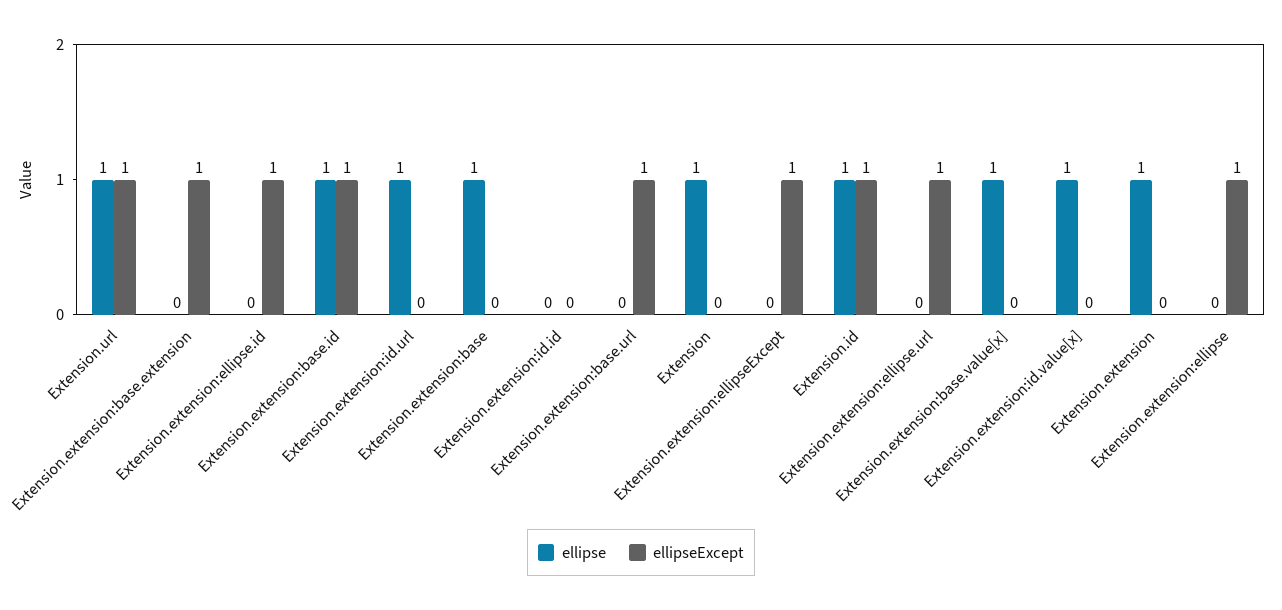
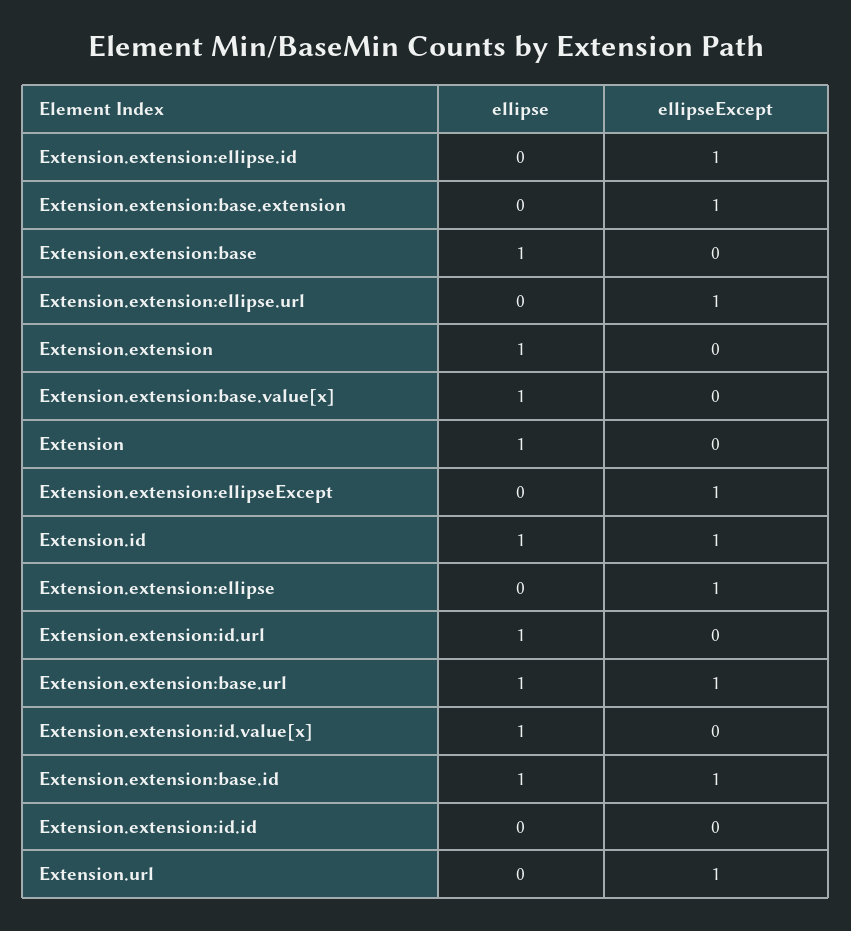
  {
    "ellipse": {
-     "Extension.url": 1,
+     "Extension.url": 0,
      "Extension.extension:base.extension": 0,
      "Extension.extension:ellipse.id": 0,
      "Extension.extension:base.id": 1,
      "Extension.extension:id.url": 1,
      "Extension.extension:base": 1,
      "Extension.extension:id.id": 0,
-     "Extension.extension:base.url": 0,
+     "Extension.extension:base.url": 1,
      "Extension": 1,
      "Extension.extension:ellipseExcept": 0,
      "Extension.id": 1,
      "Extension.extension:ellipse.url": 0,
      "Extension.extension:base.value[x]": 1,
      "Extension.extension:id.value[x]": 1,
      "Extension.extension": 1,
      "Extension.extension:ellipse": 0
    },
    "ellipseExcept": {
      "Extension.url": 1,
      "Extension.extension:base.extension": 1,
      "Extension.extension:ellipse.id": 1,
      "Extension.extension:base.id": 1,
      "Extension.extension:id.url": 0,
      "Extension.extension:base": 0,
      "Extension.extension:id.id": 0,
      "Extension.extension:base.url": 1,
      "Extension": 0,
      "Extension.extension:ellipseExcept": 1,
      "Extension.id": 1,
      "Extension.extension:ellipse.url": 1,
      "Extension.extension:base.value[x]": 0,
      "Extension.extension:id.value[x]": 0,
      "Extension.extension": 0,
      "Extension.extension:ellipse": 1
    }
  }

